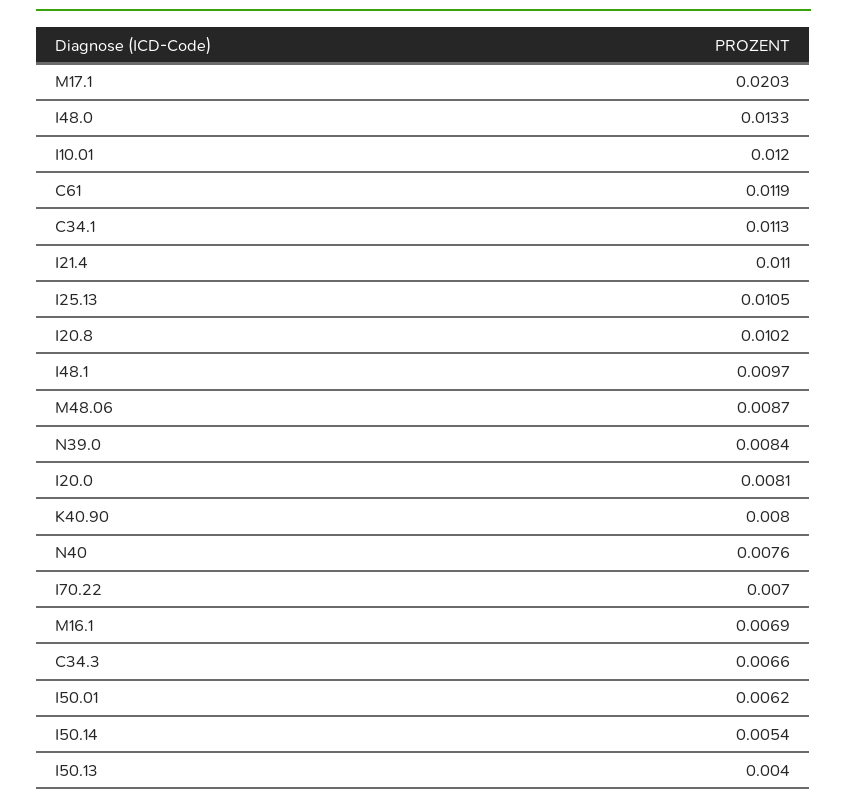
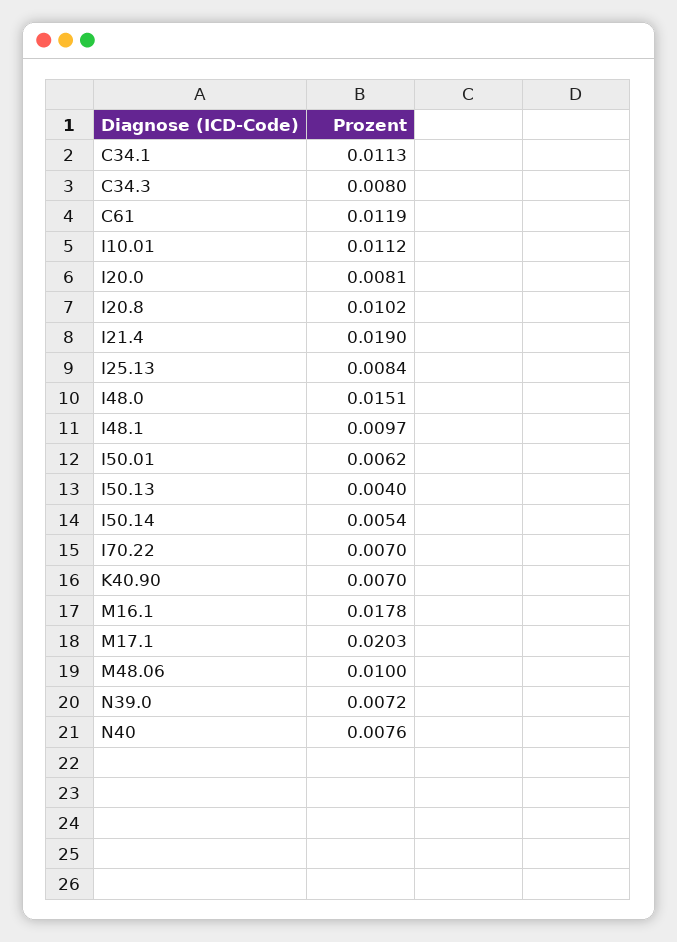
  {
    "M17.1": 0.0203,
-   "I48.0": 0.0133,
+   "I48.0": 0.0151,
-   "I10.01": 0.012,
+   "I10.01": 0.0112,
    "C61": 0.0119,
    "C34.1": 0.0113,
-   "I21.4": 0.011,
+   "I21.4": 0.019,
-   "I25.13": 0.0105,
+   "I25.13": 0.0084,
    "I20.8": 0.0102,
    "I48.1": 0.0097,
-   "M48.06": 0.0087,
+   "M48.06": 0.01,
-   "N39.0": 0.0084,
+   "N39.0": 0.0072,
    "I20.0": 0.0081,
-   "K40.90": 0.008,
+   "K40.90": 0.007,
    "N40": 0.0076,
    "I70.22": 0.007,
-   "M16.1": 0.0069,
+   "M16.1": 0.0178,
-   "C34.3": 0.0066,
+   "C34.3": 0.008,
    "I50.01": 0.0062,
    "I50.14": 0.0054,
    "I50.13": 0.004
  }

